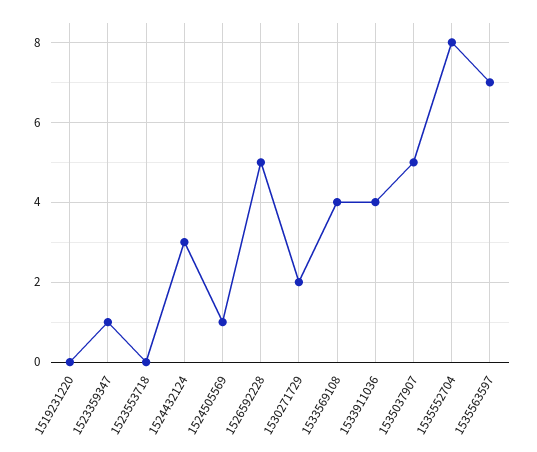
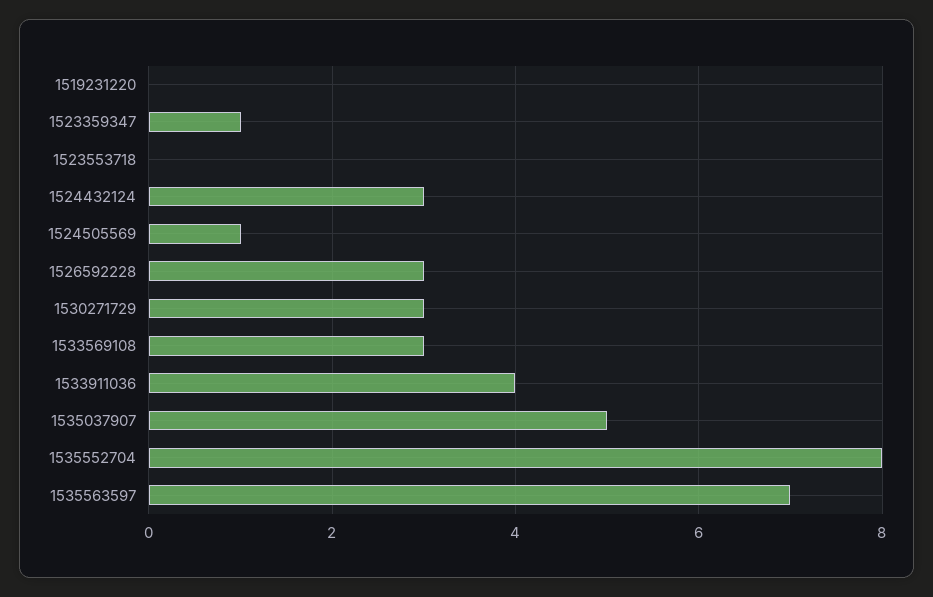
  {
    "1519231220": 0,
    "1523359347": 1,
    "1523553718": 0,
    "1524432124": 3,
    "1524505569": 1,
-   "1526592228": 5,
+   "1526592228": 3,
-   "1530271729": 2,
+   "1530271729": 3,
-   "1533569108": 4,
+   "1533569108": 3,
    "1533911036": 4,
    "1535037907": 5,
    "1535552704": 8,
    "1535563597": 7
  }

